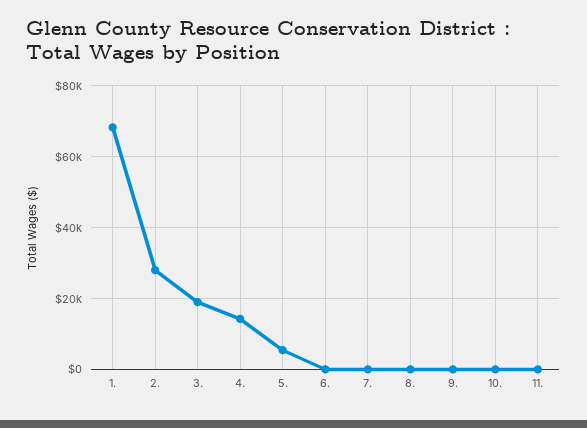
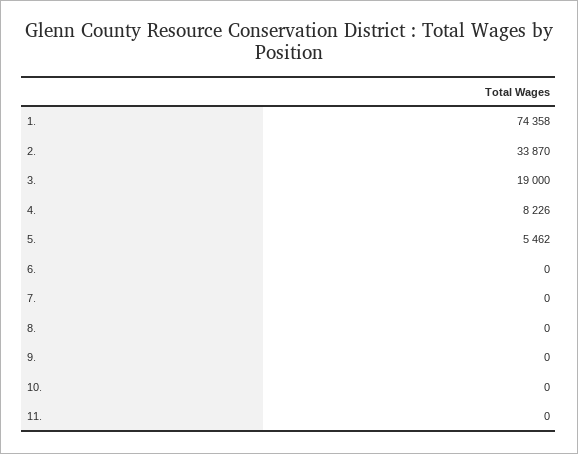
  {
-   "1.": 68000,
+   "1.": 74358,
-   "2.": 28000,
+   "2.": 33870,
    "3.": 19000,
-   "4.": 14000,
+   "4.": 8226,
    "5.": 5462,
    "6.": 0,
    "7.": 0,
    "8.": 0,
    "9.": 0,
    "10.": 0,
    "11.": 0
  }

